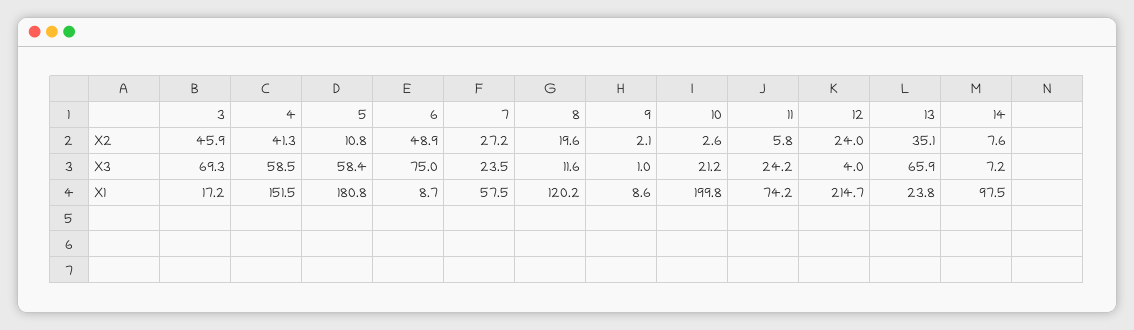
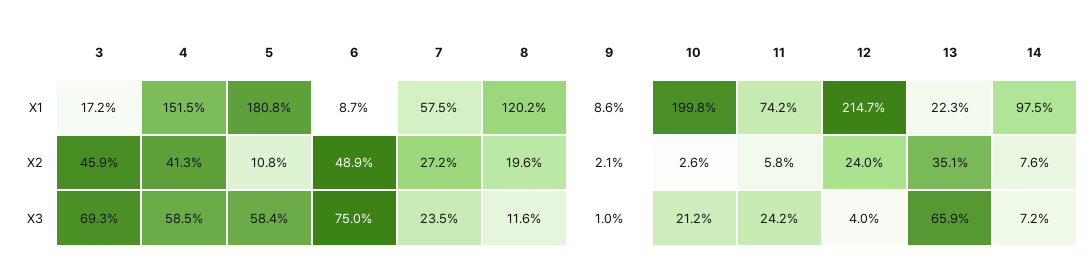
  {
    "3": {
      "X2": 45.9,
      "X3": 69.3,
      "X1": 17.2
    },
    "4": {
      "X2": 41.3,
      "X3": 58.5,
      "X1": 151.5
    },
    "5": {
      "X2": 10.8,
      "X3": 58.4,
      "X1": 180.8
    },
    "6": {
      "X2": 48.9,
      "X3": 75,
      "X1": 8.7
    },
    "7": {
      "X2": 27.2,
      "X3": 23.5,
      "X1": 57.5
    },
    "8": {
      "X2": 19.6,
      "X3": 11.6,
      "X1": 120.2
    },
    "9": {
      "X2": 2.1,
      "X3": 1,
      "X1": 8.6
    },
    "10": {
      "X2": 2.6,
      "X3": 21.2,
      "X1": 199.8
    },
    "11": {
      "X2": 5.8,
      "X3": 24.2,
      "X1": 74.2
    },
    "12": {
      "X2": 24,
      "X3": 4,
      "X1": 214.7
    },
    "13": {
      "X2": 35.1,
      "X3": 65.9,
-     "X1": 23.8
+     "X1": 22.3
    },
    "14": {
      "X2": 7.6,
      "X3": 7.2,
      "X1": 97.5
    }
  }

